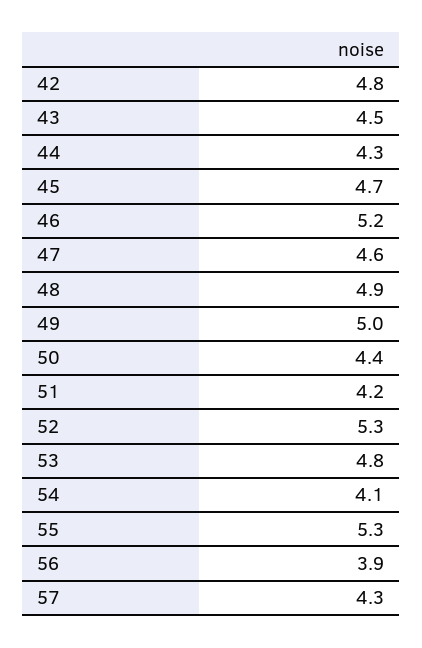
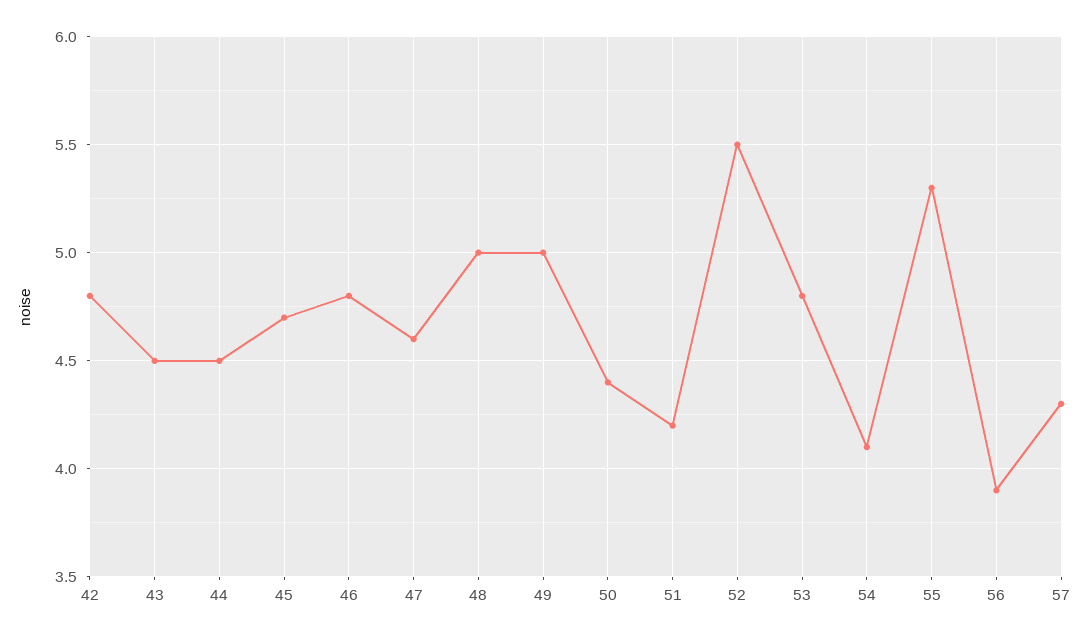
  {
    "42": 4.8,
    "43": 4.5,
-   "44": 4.3,
+   "44": 4.5,
    "45": 4.7,
-   "46": 5.2,
+   "46": 4.8,
    "47": 4.6,
-   "48": 4.9,
+   "48": 5,
    "49": 5,
    "50": 4.4,
    "51": 4.2,
-   "52": 5.3,
+   "52": 5.5,
    "53": 4.8,
    "54": 4.1,
    "55": 5.3,
    "56": 3.9,
    "57": 4.3
  }

